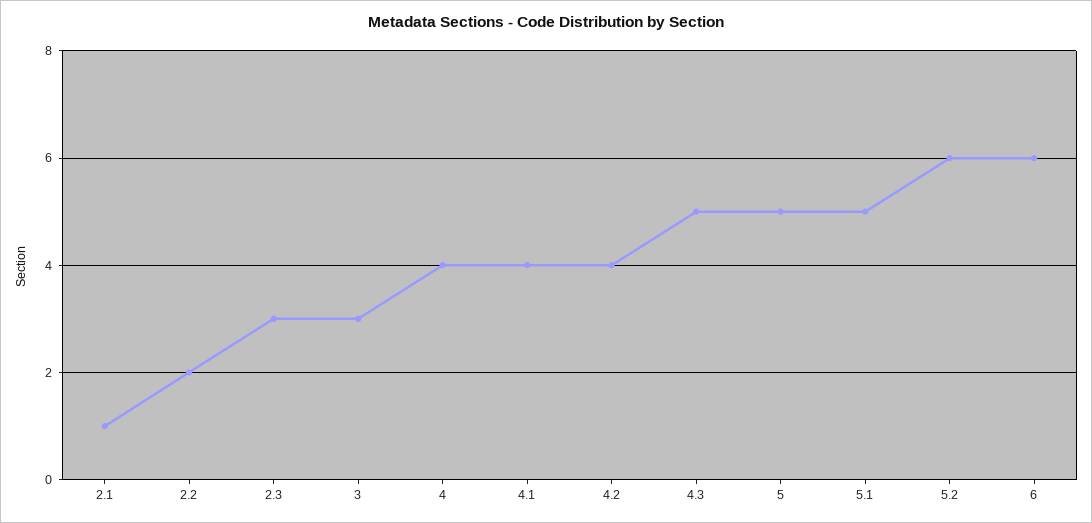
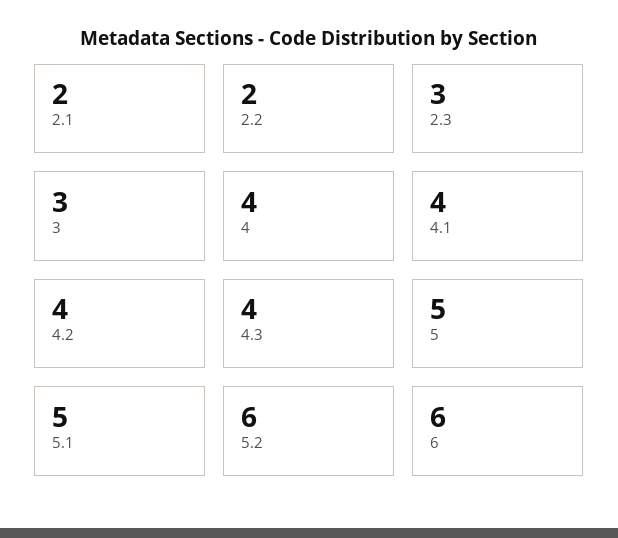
  {
-   "2.1": 1,
+   "2.1": 2,
    "2.2": 2,
    "2.3": 3,
    "3": 3,
    "4": 4,
    "4.1": 4,
    "4.2": 4,
-   "4.3": 5,
+   "4.3": 4,
    "5": 5,
    "5.1": 5,
    "5.2": 6,
    "6": 6
  }

